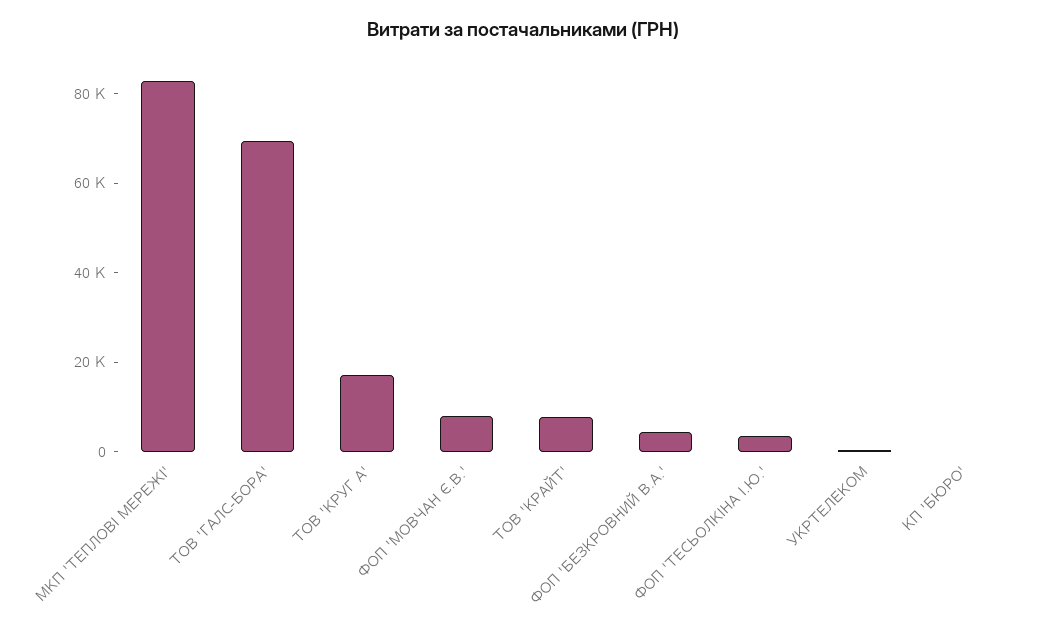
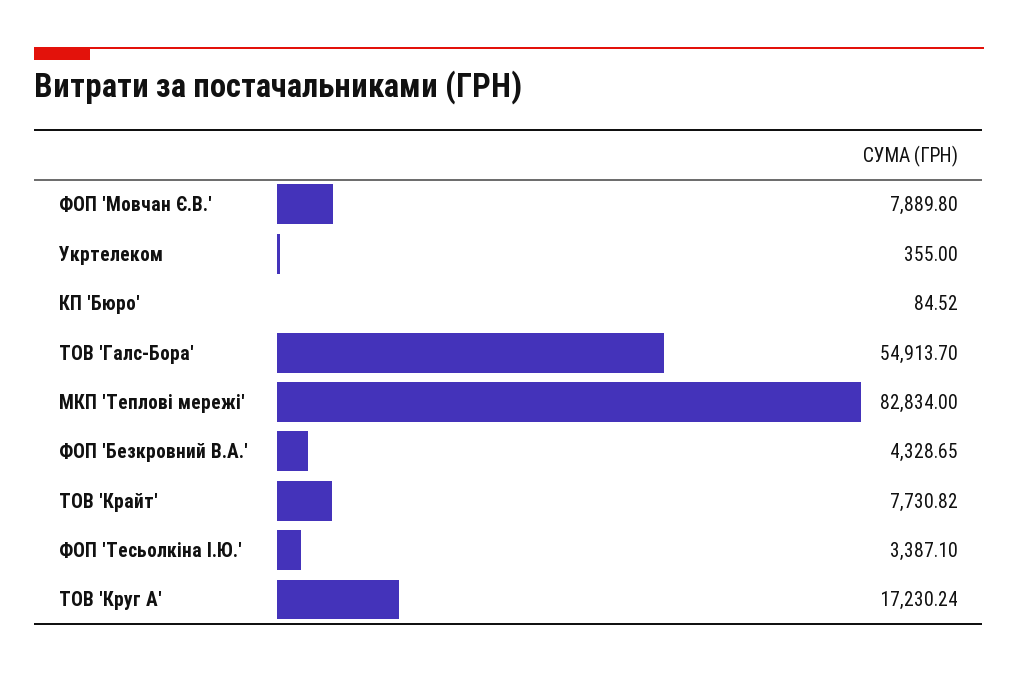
  {
    "МКП 'ТЕПЛОВІ МЕРЕЖІ'": 82834,
-   "ТОВ 'ГАЛС-БОРА'": 70000,
+   "ТОВ 'ГАЛС-БОРА'": 54913.7,
    "ТОВ 'КРУГ А'": 17230.24,
    "ФОП 'МОВЧАН Є.В.'": 7889.8,
    "ТОВ 'КРАЙТ'": 7730.82,
    "ФОП 'БЕЗКРОВНИЙ В.А.'": 4328.65,
    "ФОП 'ТЕСЬОЛКІНА І.Ю.'": 3387.1,
    "УКРТЕЛЕКОМ": 355,
    "КП 'БЮРО'": 84.52
  }

